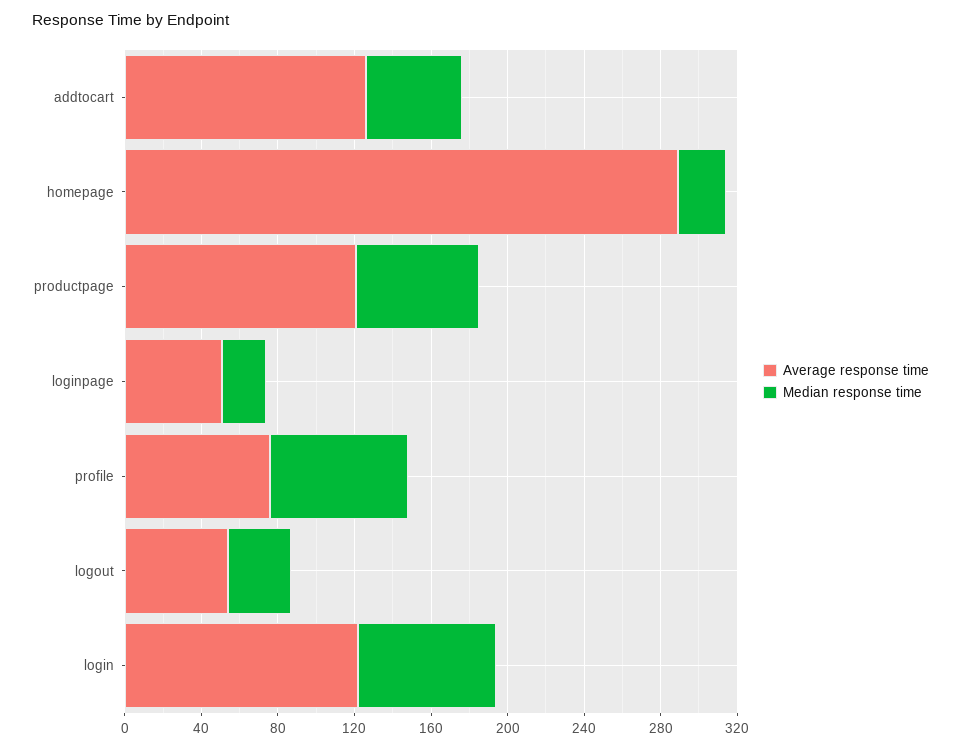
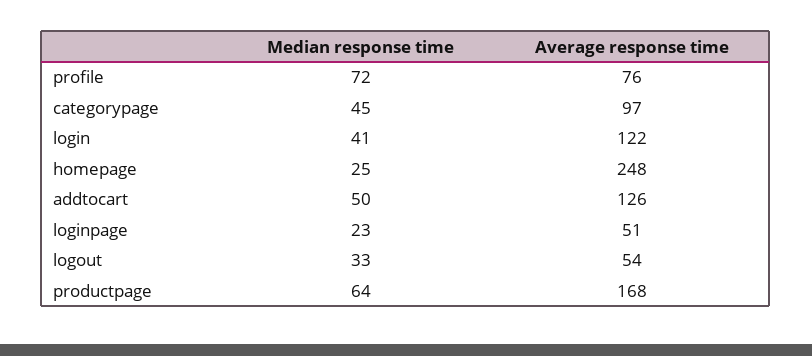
  {
    "Average response time": {
      "addtocart": 126,
-     "homepage": 290,
+     "homepage": 248,
-     "productpage": 120,
+     "productpage": 168,
      "loginpage": 51,
      "profile": 76,
      "logout": 54,
-     "login": 122
+     "login": 122,
+     "categorypage": 97
    },
    "Median response time": {
      "addtocart": 50,
      "homepage": 25,
      "productpage": 64,
      "loginpage": 23,
      "profile": 72,
      "logout": 33,
-     "login": 70
+     "login": 41,
+     "categorypage": 45
    }
  }

